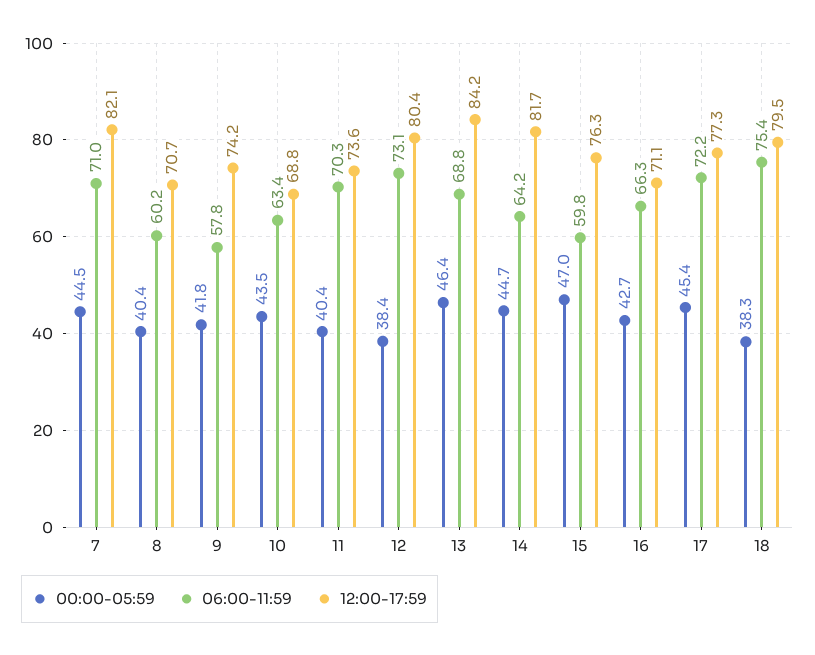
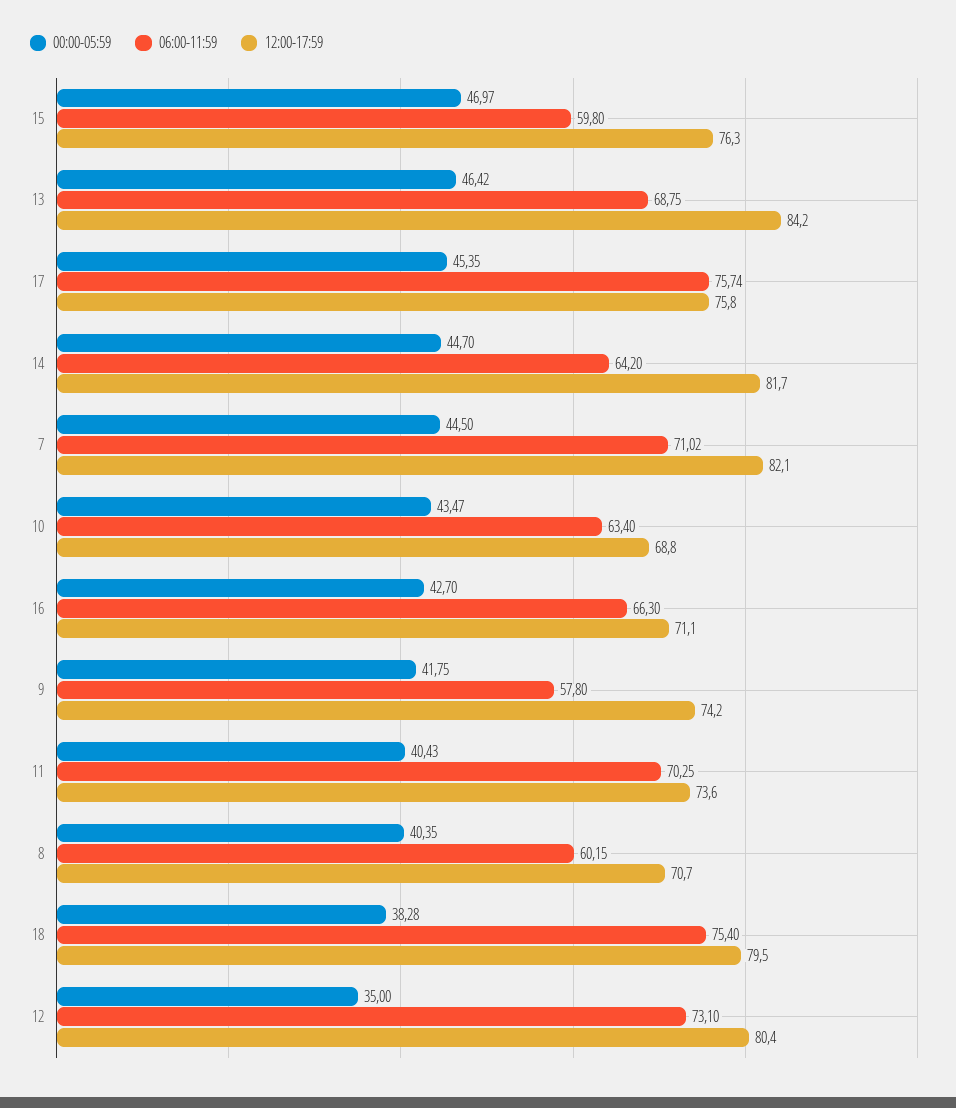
  {
    "00:00-05:59": {
      "7": 44.5,
      "8": 40.35,
      "9": 41.75,
      "10": 43.47,
      "11": 40.43,
-     "12": 38.4,
+     "12": 35,
      "13": 46.42,
      "14": 44.7,
      "15": 46.97,
      "16": 42.7,
      "17": 45.35,
      "18": 38.28
    },
    "06:00-11:59": {
      "7": 71.02,
      "8": 60.15,
      "9": 57.8,
      "10": 63.4,
      "11": 70.25,
      "12": 73.1,
      "13": 68.75,
      "14": 64.2,
      "15": 59.8,
      "16": 66.3,
-     "17": 72.2,
+     "17": 75.74,
      "18": 75.4
    },
    "12:00-17:59": {
      "7": 82.1,
      "8": 70.7,
      "9": 74.2,
      "10": 68.8,
      "11": 73.6,
      "12": 80.4,
      "13": 84.2,
      "14": 81.7,
      "15": 76.3,
      "16": 71.1,
-     "17": 77.3,
+     "17": 75.8,
      "18": 79.5
    }
  }

